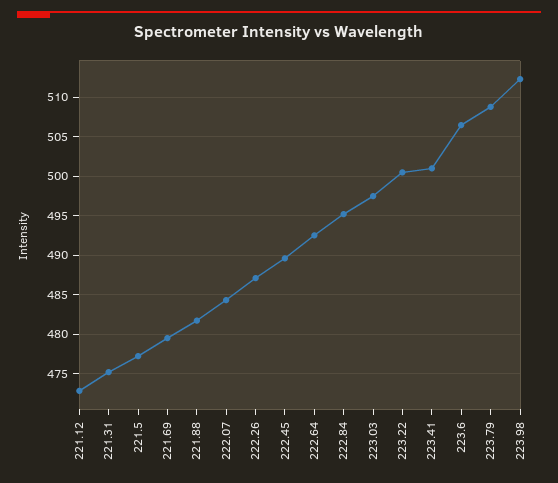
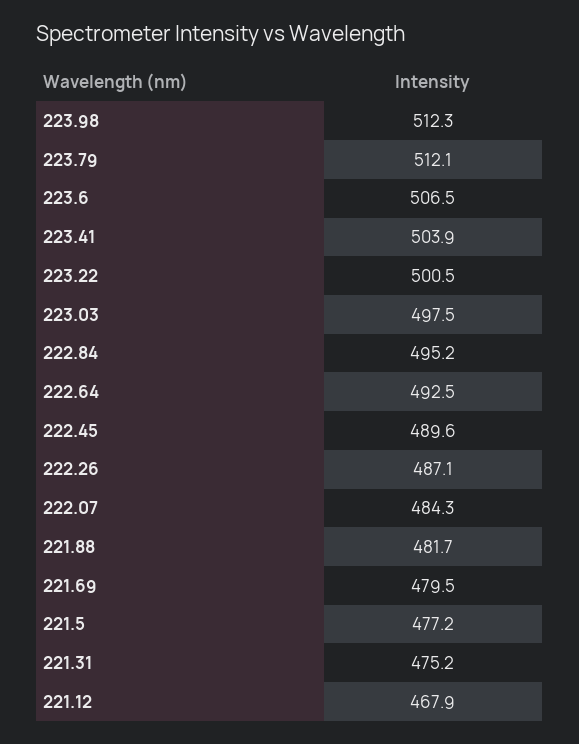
  {
-   "221.12": 473,
+   "221.12": 467.9,
    "221.31": 475.2,
    "221.5": 477.2,
    "221.69": 479.5,
    "221.88": 481.7,
    "222.07": 484.3,
    "222.26": 487.1,
    "222.45": 489.6,
    "222.64": 492.5,
    "222.84": 495.2,
    "223.03": 497.5,
    "223.22": 500.5,
-   "223.41": 501,
+   "223.41": 503.9,
    "223.6": 506.5,
-   "223.79": 509,
+   "223.79": 512.1,
    "223.98": 512.3
  }

